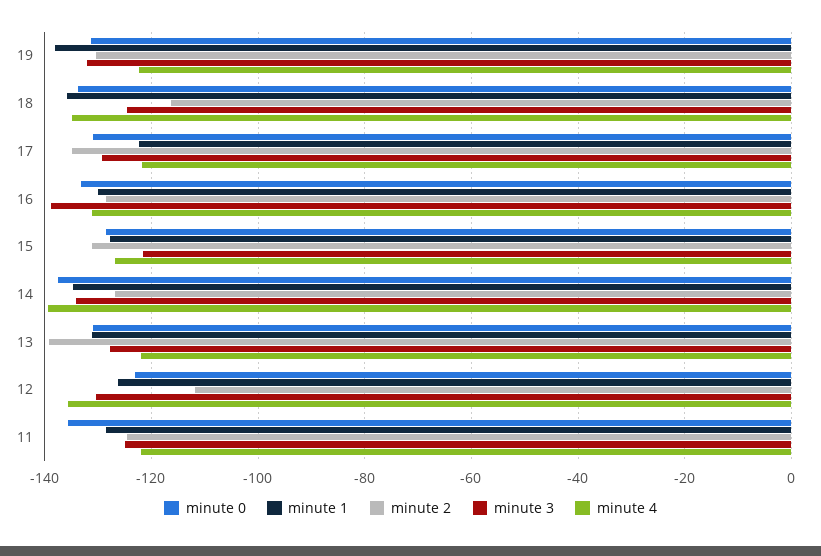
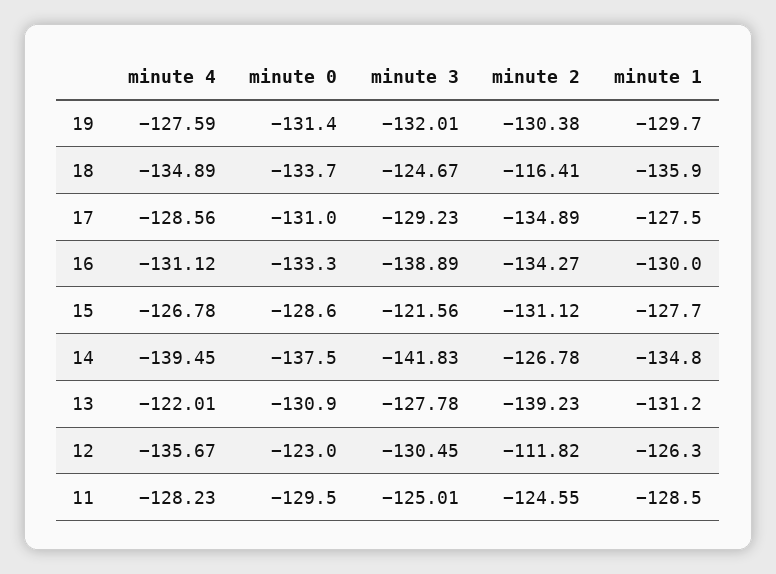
  {
    "minute 0": {
      "19": -131.4,
      "18": -133.7,
      "17": -131,
      "16": -133.3,
      "15": -128.6,
      "14": -137.5,
      "13": -130.9,
      "12": -123,
-     "11": -136
+     "11": -129.5
    },
    "minute 1": {
-     "19": -138,
+     "19": -129.7,
      "18": -135.9,
-     "17": -122,
+     "17": -127.5,
      "16": -130,
      "15": -127.7,
      "14": -134.8,
      "13": -131.2,
      "12": -126.3,
      "11": -128.5
    },
    "minute 2": {
      "19": -130.38,
      "18": -116.41,
      "17": -134.89,
-     "16": -128,
+     "16": -134.27,
      "15": -131.12,
      "14": -126.78,
      "13": -139.23,
      "12": -111.82,
      "11": -124.55
    },
    "minute 3": {
      "19": -132.01,
      "18": -124.67,
      "17": -129.23,
      "16": -138.89,
      "15": -121.56,
-     "14": -134,
+     "14": -141.83,
      "13": -127.78,
      "12": -130.45,
      "11": -125.01
    },
    "minute 4": {
-     "19": -122,
+     "19": -127.59,
      "18": -134.89,
-     "17": -122,
+     "17": -128.56,
      "16": -131.12,
      "15": -126.78,
      "14": -139.45,
      "13": -122.01,
      "12": -135.67,
-     "11": -122
+     "11": -128.23
    }
  }

